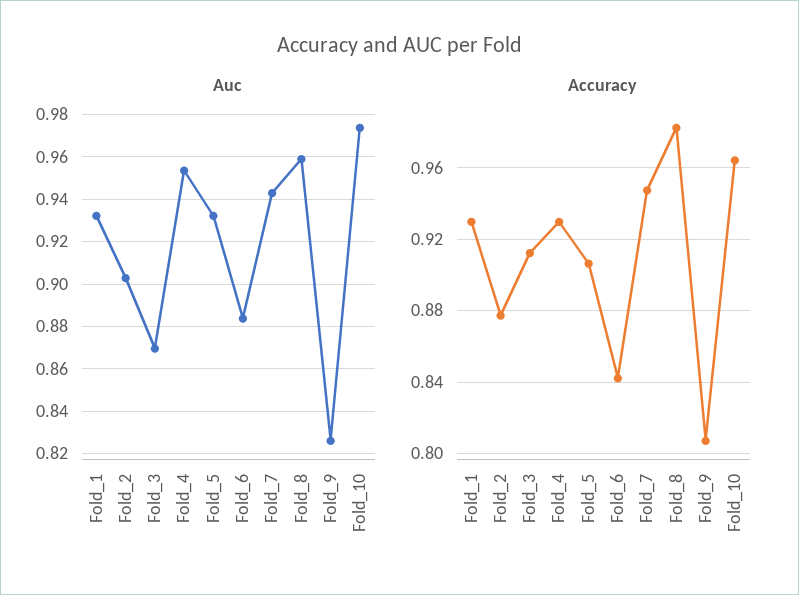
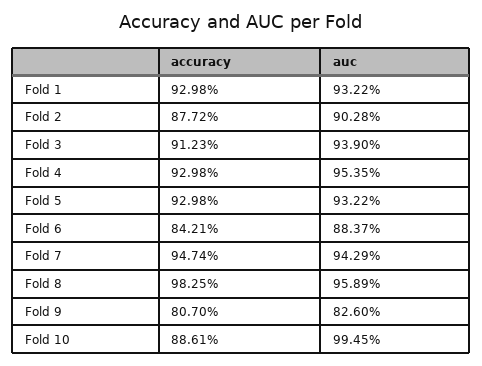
  {
    "Auc": {
      "Fold_1": 0.9322,
      "Fold_2": 0.9028,
-     "Fold_3": 0.87,
+     "Fold_3": 0.939,
      "Fold_4": 0.9535,
      "Fold_5": 0.9322,
      "Fold_6": 0.8837,
      "Fold_7": 0.9429,
      "Fold_8": 0.9589,
      "Fold_9": 0.826,
-     "Fold_10": 0.975
+     "Fold_10": 0.9945
    },
    "Accuracy": {
      "Fold_1": 0.9298,
      "Fold_2": 0.8772,
      "Fold_3": 0.9123,
      "Fold_4": 0.9298,
-     "Fold_5": 0.905,
+     "Fold_5": 0.9298,
      "Fold_6": 0.8421,
      "Fold_7": 0.9474,
      "Fold_8": 0.9825,
      "Fold_9": 0.807,
-     "Fold_10": 0.965
+     "Fold_10": 0.8861
    }
  }

